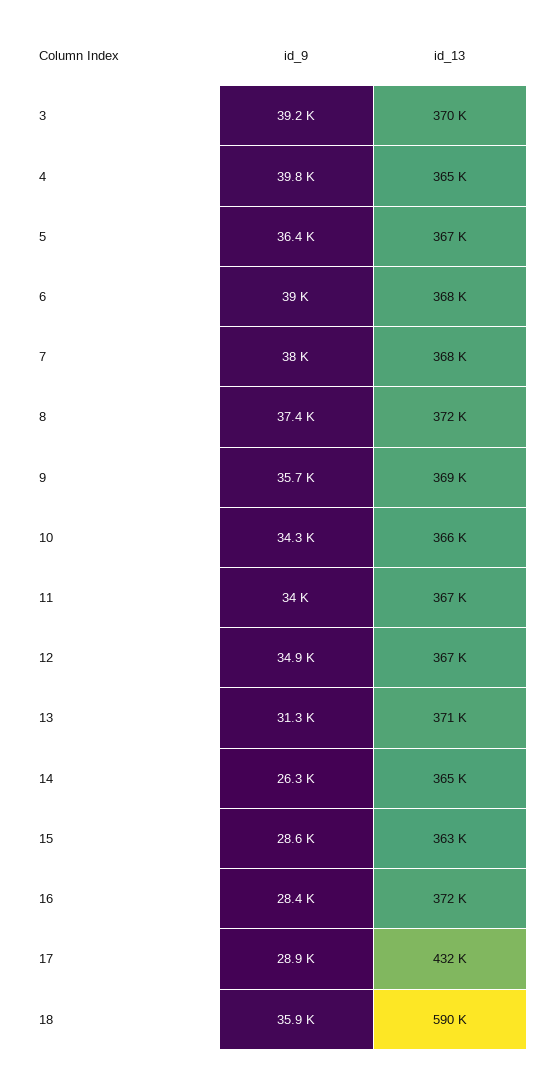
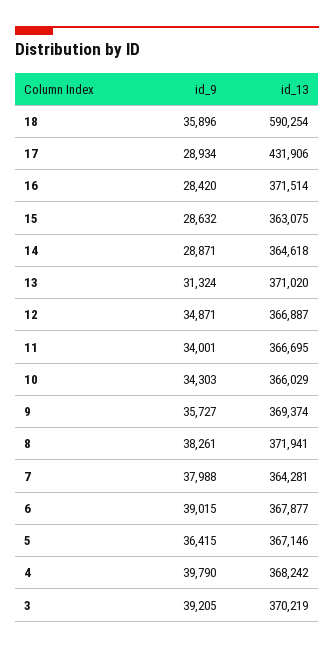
  {
    "id_9": {
      "3": 39205,
      "4": 39790,
      "5": 36415,
      "6": 39015,
      "7": 37988,
-     "8": 37400,
+     "8": 38261,
      "9": 35727,
      "10": 34303,
      "11": 34001,
      "12": 34871,
      "13": 31324,
-     "14": 26300,
+     "14": 28871,
      "15": 28632,
      "16": 28420,
      "17": 28934,
      "18": 35896
    },
    "id_13": {
      "3": 370219,
-     "4": 365000,
+     "4": 368242,
      "5": 367146,
      "6": 367877,
-     "7": 368000,
+     "7": 364281,
      "8": 371941,
      "9": 369374,
      "10": 366029,
      "11": 366695,
      "12": 366887,
      "13": 371020,
      "14": 364618,
      "15": 363075,
      "16": 371514,
      "17": 431906,
      "18": 590254
    }
  }

